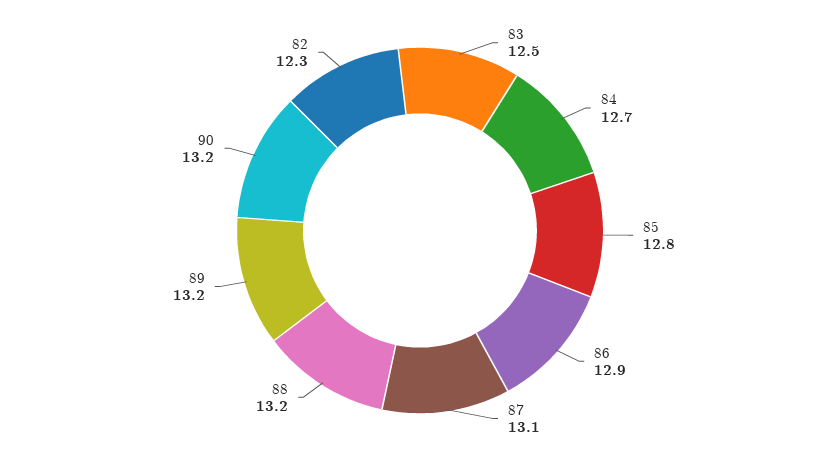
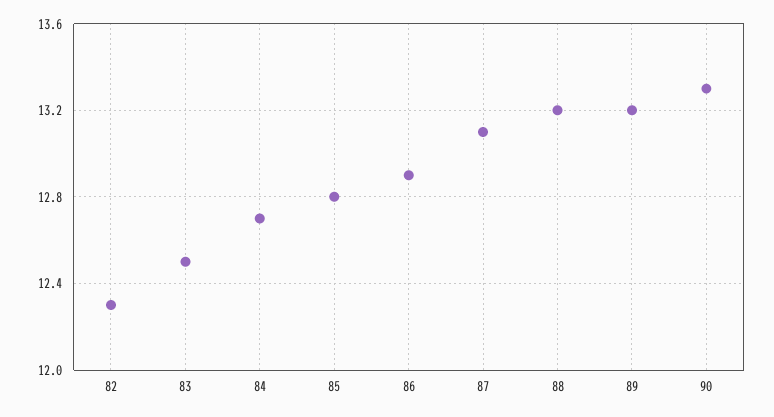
  {
    "83": 12.5,
    "84": 12.7,
    "85": 12.8,
    "86": 12.9,
    "87": 13.1,
    "88": 13.2,
    "89": 13.2,
-   "90": 13.2,
+   "90": 13.3,
    "82": 12.3
  }

